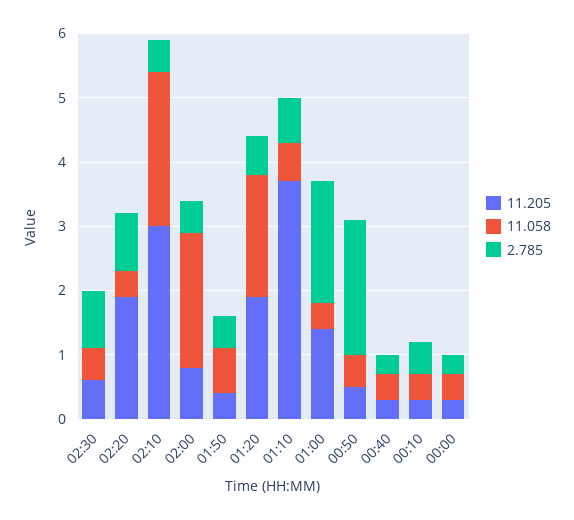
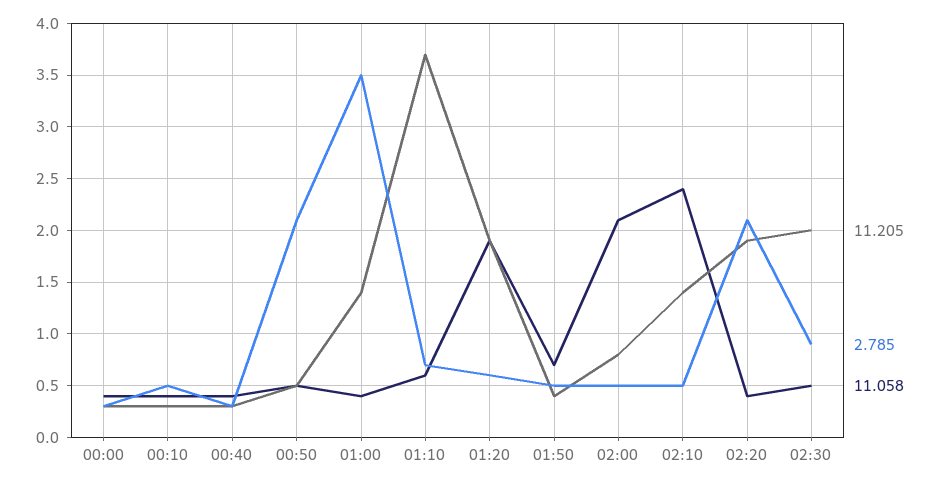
  {
    "11.205": {
-     "02:30": 0.5,
+     "02:30": 2,
      "02:20": 1.9,
-     "02:10": 3,
+     "02:10": 1.4,
      "02:00": 0.8,
      "01:50": 0.4,
      "01:20": 1.9,
      "01:10": 3.7,
      "01:00": 1.4,
      "00:50": 0.5,
      "00:40": 0.3,
      "00:10": 0.3,
      "00:00": 0.3
    },
    "11.058": {
      "02:30": 0.5,
      "02:20": 0.4,
      "02:10": 2.4,
      "02:00": 2.1,
      "01:50": 0.7,
      "01:20": 1.9,
      "01:10": 0.6,
      "01:00": 0.4,
      "00:50": 0.5,
      "00:40": 0.4,
      "00:10": 0.4,
      "00:00": 0.4
    },
    "2.785": {
      "02:30": 0.9,
-     "02:20": 1,
+     "02:20": 2.1,
      "02:10": 0.5,
      "02:00": 0.5,
      "01:50": 0.5,
      "01:20": 0.6,
      "01:10": 0.7,
-     "01:00": 2,
+     "01:00": 3.5,
      "00:50": 2.1,
      "00:40": 0.3,
      "00:10": 0.5,
      "00:00": 0.3
    }
  }

